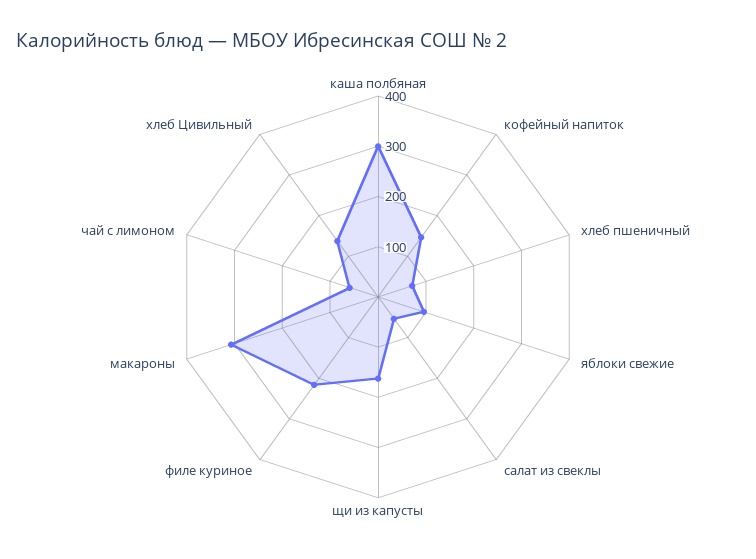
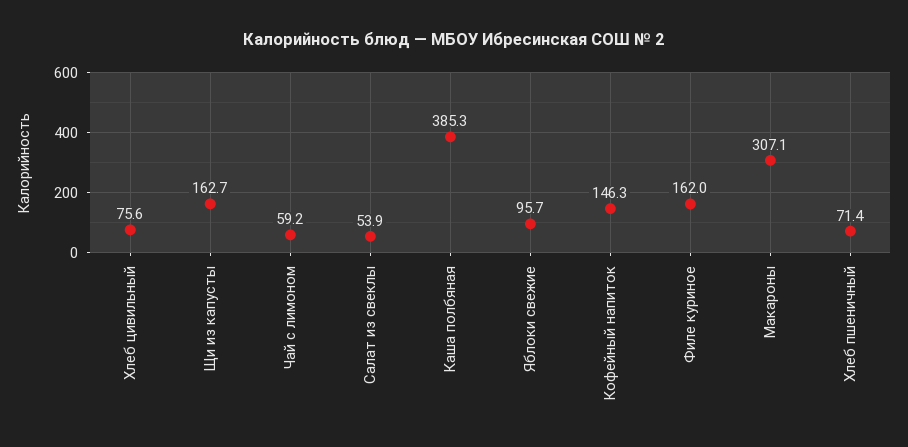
  {
-   "каша полбяная": 300,
+   "каша полбяная": 385.3,
    "кофейный напиток": 146.3,
    "хлеб пшеничный": 71.4,
    "яблоки свежие": 95.7,
    "салат из свеклы": 53.9,
    "щи из капусты": 162.7,
-   "филе куриное": 220,
+   "филе куриное": 162,
    "макароны": 307.1,
    "чай с лимоном": 59.2,
-   "хлеб Цивильный": 140
+   "хлеб Цивильный": 75.6
  }

